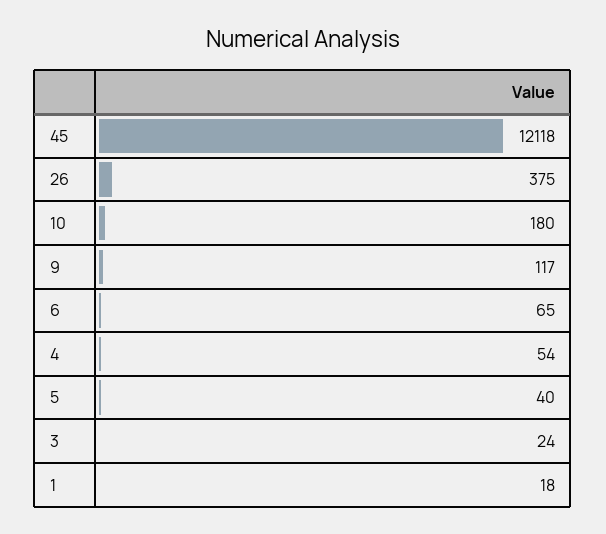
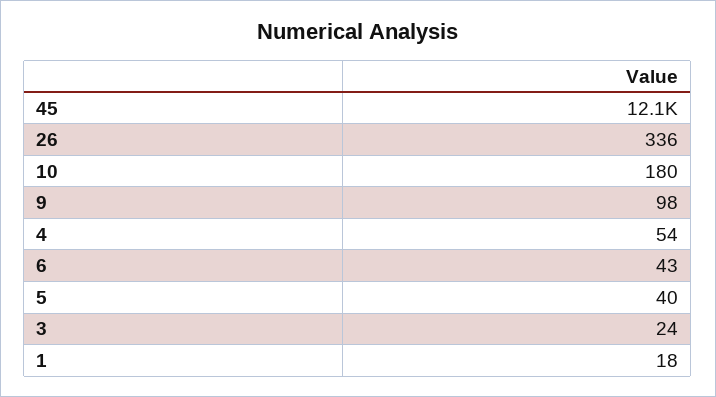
  {
    "45": 12118,
-   "26": 375,
+   "26": 336,
    "10": 180,
-   "9": 117,
+   "9": 98,
-   "6": 65,
+   "6": 43,
    "4": 54,
    "5": 40,
    "3": 24,
    "1": 18
  }

